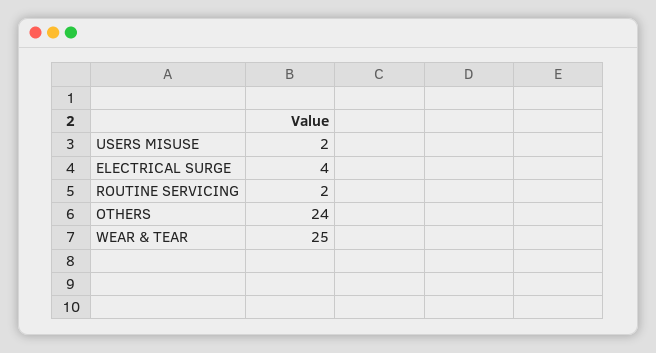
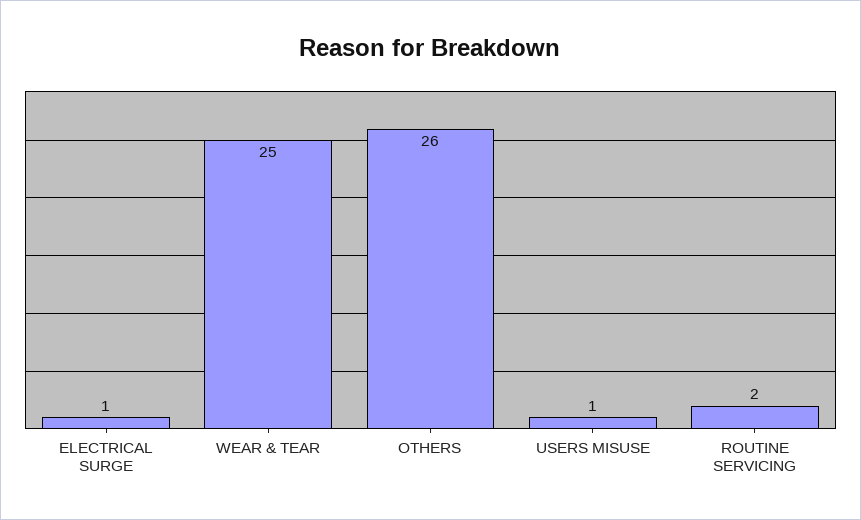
  {
-   "USERS MISUSE": 2,
+   "USERS MISUSE": 1,
-   "ELECTRICAL SURGE": 4,
+   "ELECTRICAL SURGE": 1,
    "ROUTINE SERVICING": 2,
-   "OTHERS": 24,
+   "OTHERS": 26,
    "WEAR & TEAR": 25
  }

